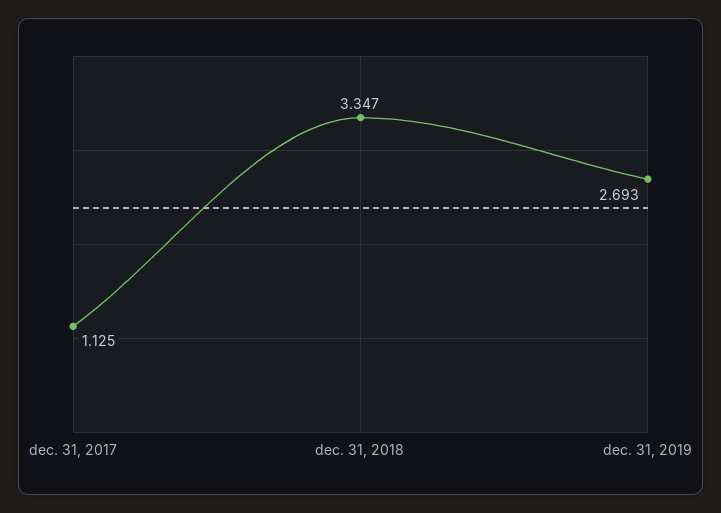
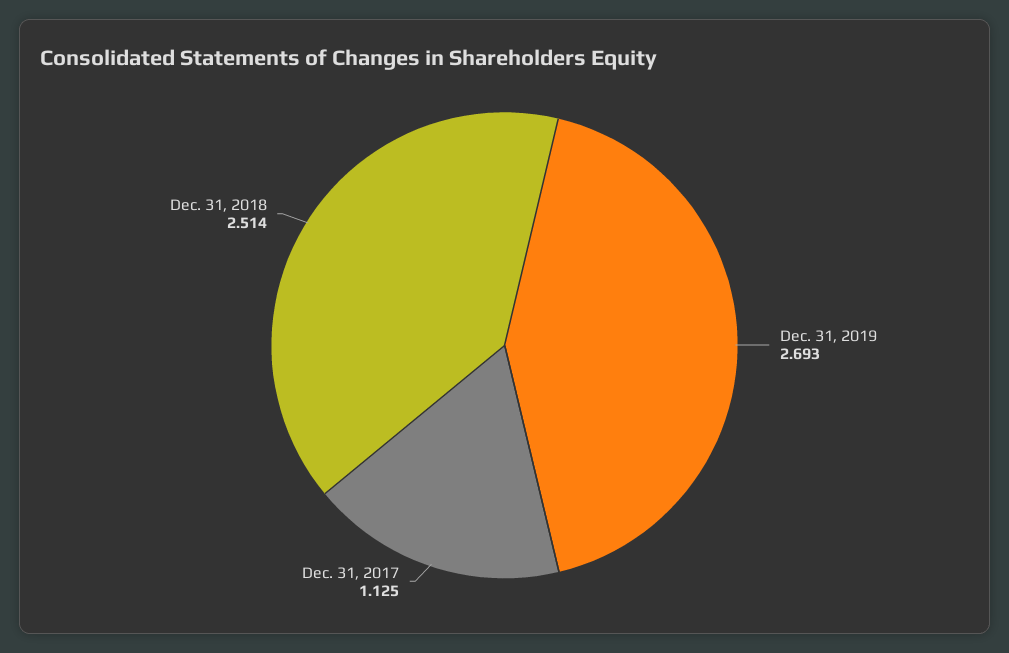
  {
    "dec. 31, 2017": 1.125,
-   "dec. 31, 2018": 3.347,
+   "dec. 31, 2018": 2.514,
    "dec. 31, 2019": 2.693
  }

